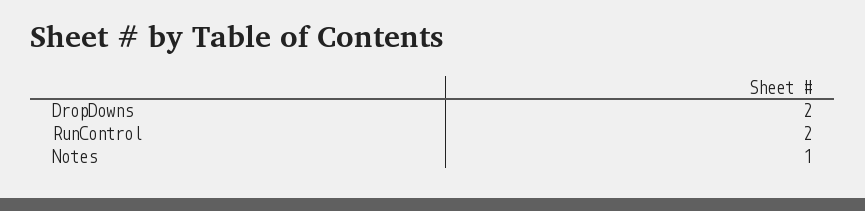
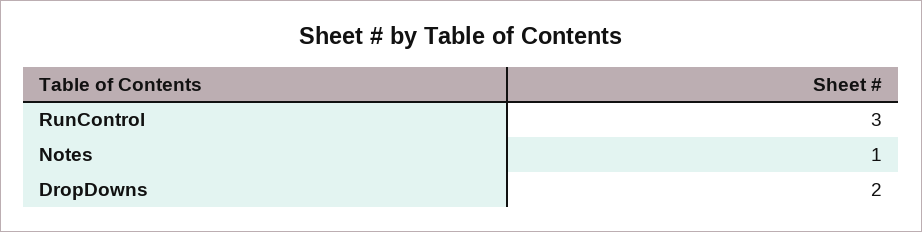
  {
    "DropDowns": 2,
-   "RunControl": 2,
+   "RunControl": 3,
    "Notes": 1
  }

